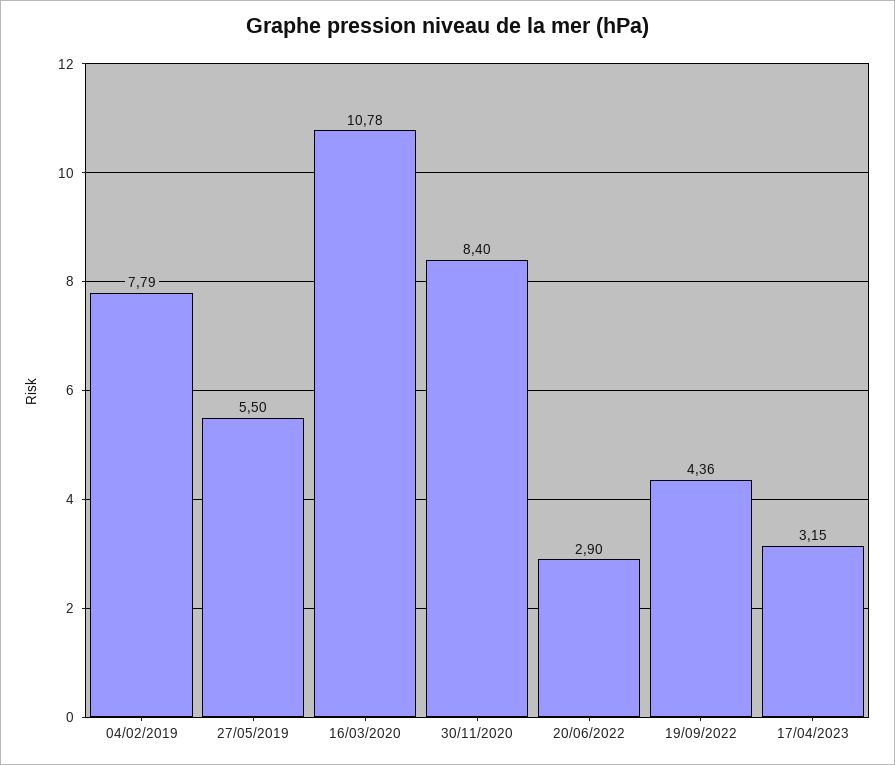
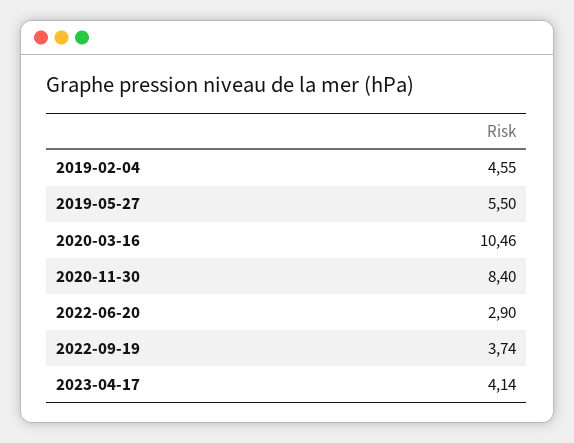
  {
-   "04/02/2019": 7.79,
+   "04/02/2019": 4.55,
    "27/05/2019": 5.5,
-   "16/03/2020": 10.78,
+   "16/03/2020": 10.46,
    "30/11/2020": 8.4,
    "20/06/2022": 2.9,
-   "19/09/2022": 4.36,
+   "19/09/2022": 3.74,
-   "17/04/2023": 3.15
+   "17/04/2023": 4.14
  }

